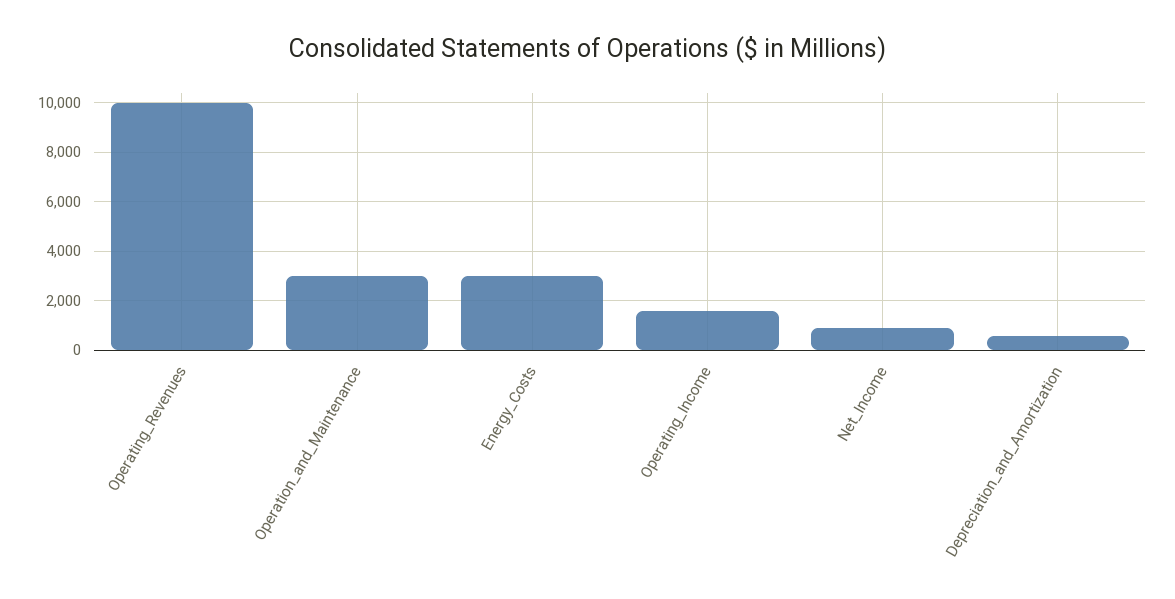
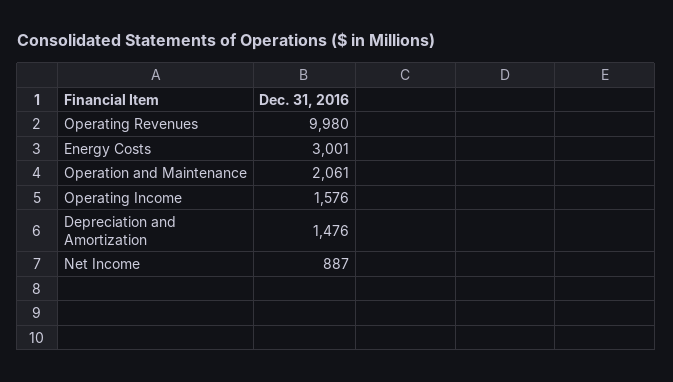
  {
    "Operating_Revenues": 9980,
-   "Operation_and_Maintenance": 3000,
+   "Operation_and_Maintenance": 2061,
    "Energy_Costs": 3001,
    "Operating_Income": 1576,
    "Net_Income": 887,
-   "Depreciation_and_Amortization": 500
+   "Depreciation_and_Amortization": 1476
  }

